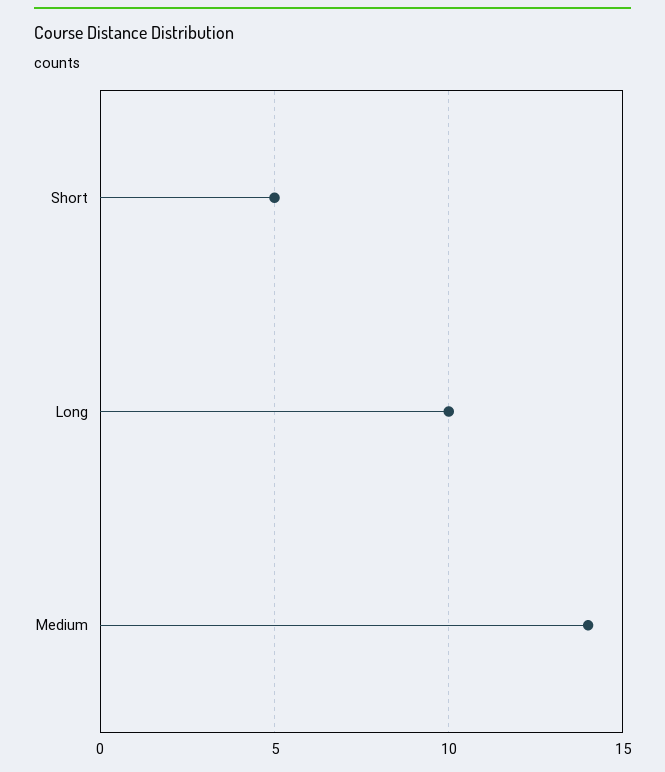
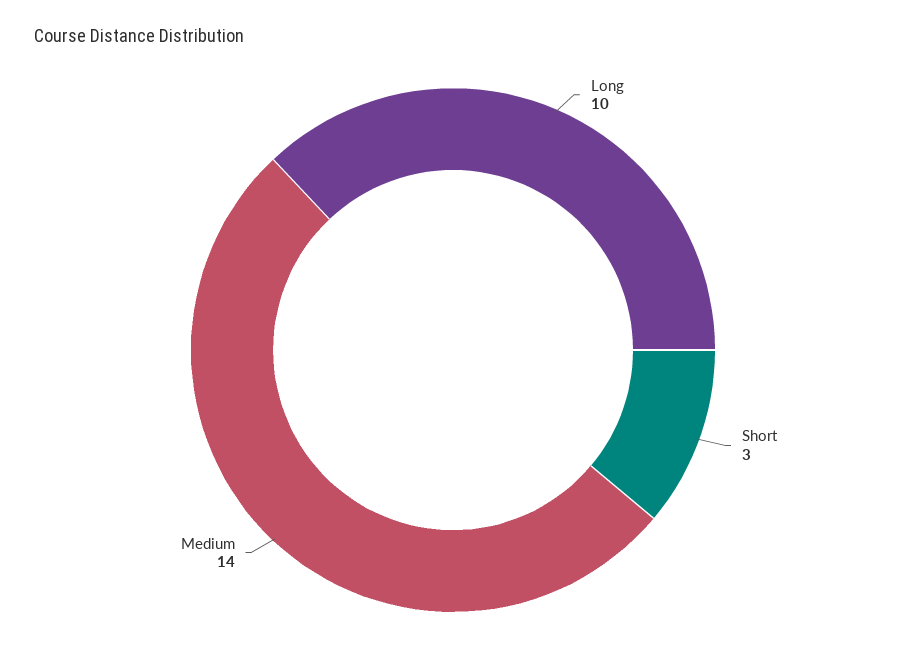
  {
-   "Short": 5,
+   "Short": 3,
    "Long": 10,
    "Medium": 14
  }

